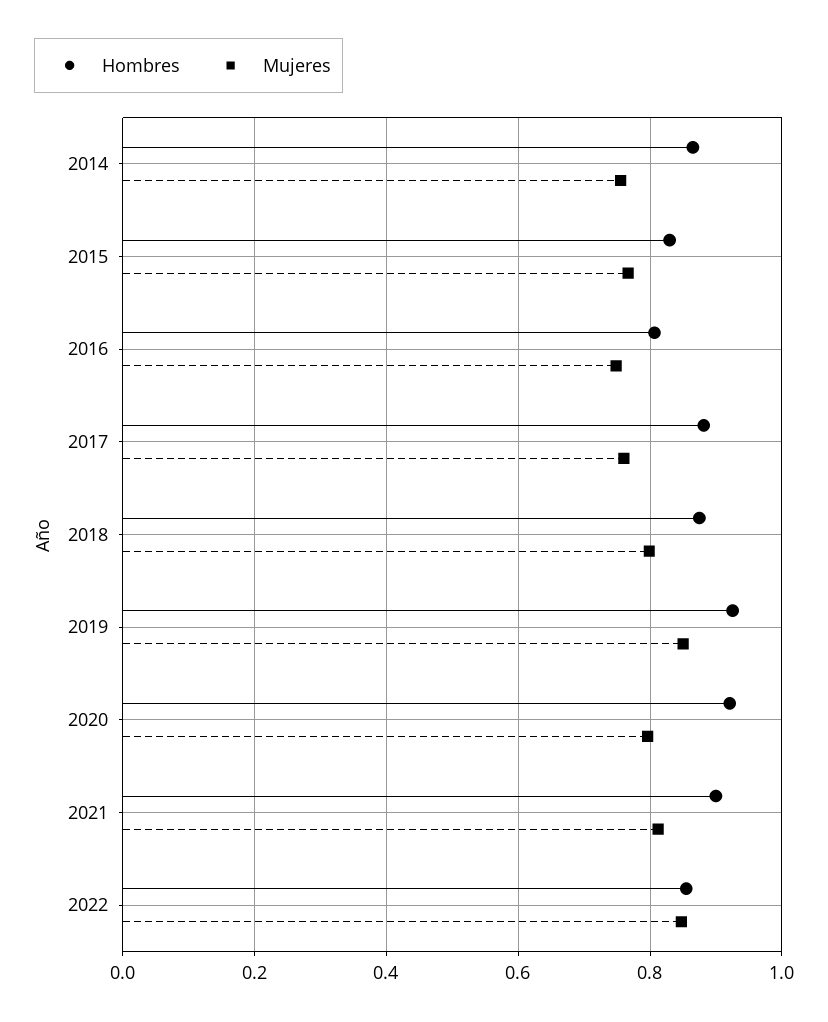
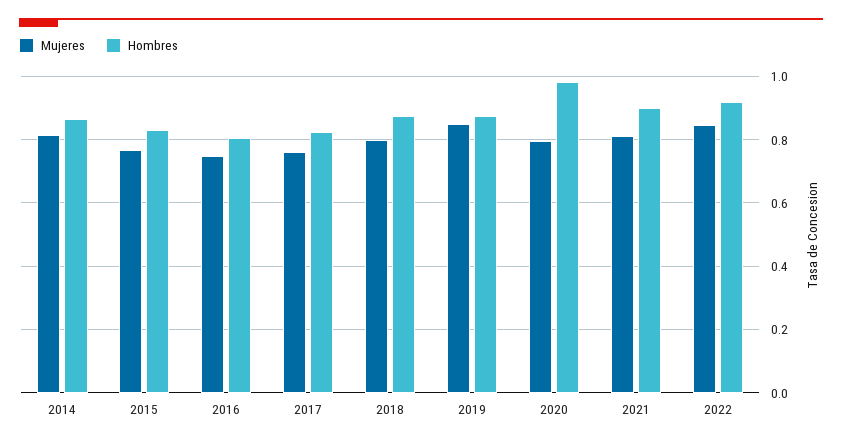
  {
    "Hombres": {
      "2014": 0.86,
      "2015": 0.82,
      "2016": 0.8,
-     "2017": 0.88,
+     "2017": 0.82,
      "2018": 0.88,
-     "2019": 0.92,
+     "2019": 0.88,
-     "2020": 0.92,
+     "2020": 0.98,
      "2021": 0.9,
-     "2022": 0.86
+     "2022": 0.92
    },
    "Mujeres": {
-     "2014": 0.76,
+     "2014": 0.82,
      "2015": 0.76,
      "2016": 0.74,
      "2017": 0.76,
      "2018": 0.8,
      "2019": 0.86,
      "2020": 0.8,
      "2021": 0.82,
      "2022": 0.84
    }
  }

